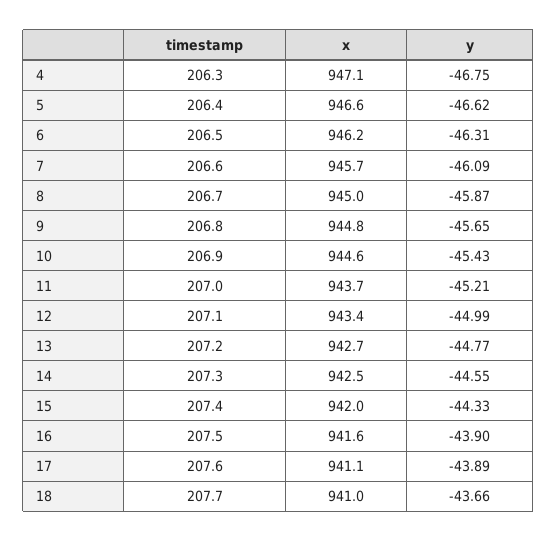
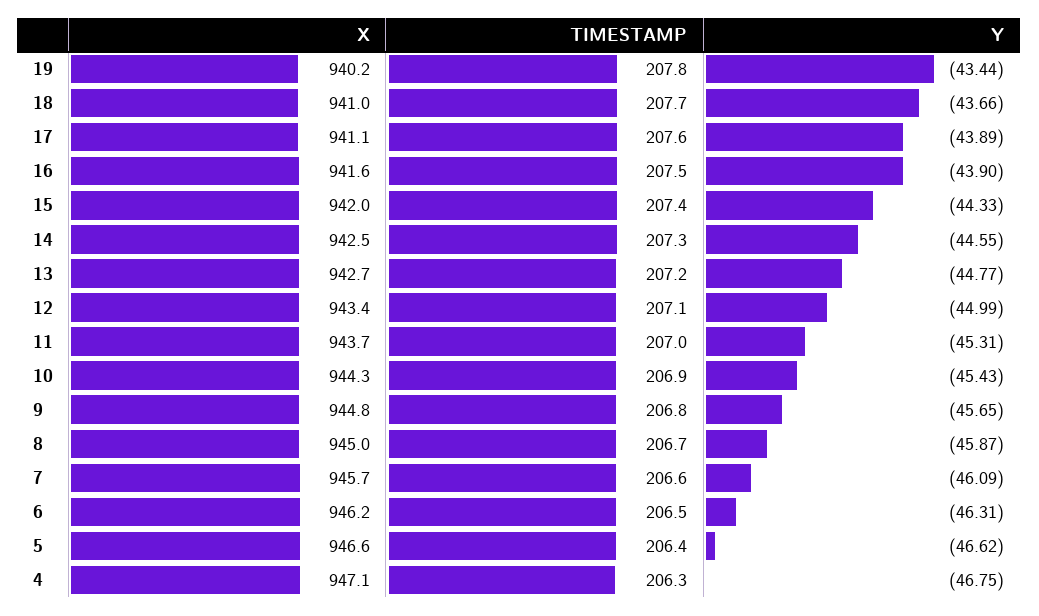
  {
    "timestamp": {
      "4": 206.3,
      "5": 206.4,
      "6": 206.5,
      "7": 206.6,
      "8": 206.7,
      "9": 206.8,
      "10": 206.9,
      "11": 207,
      "12": 207.1,
      "13": 207.2,
      "14": 207.3,
      "15": 207.4,
      "16": 207.5,
      "17": 207.6,
-     "18": 207.7
+     "18": 207.7,
+     "19": 207.8
    },
    "x": {
      "4": 947.1,
      "5": 946.6,
      "6": 946.2,
      "7": 945.7,
      "8": 945,
      "9": 944.8,
-     "10": 944.6,
+     "10": 944.3,
      "11": 943.7,
      "12": 943.4,
      "13": 942.7,
      "14": 942.5,
      "15": 942,
      "16": 941.6,
      "17": 941.1,
-     "18": 941
+     "18": 941,
+     "19": 940.2
    },
    "y": {
      "4": -46.75,
      "5": -46.62,
      "6": -46.31,
      "7": -46.09,
      "8": -45.87,
      "9": -45.65,
      "10": -45.43,
-     "11": -45.21,
+     "11": -45.31,
      "12": -44.99,
      "13": -44.77,
      "14": -44.55,
      "15": -44.33,
      "16": -43.9,
      "17": -43.89,
-     "18": -43.66
+     "18": -43.66,
+     "19": -43.44
    }
  }

